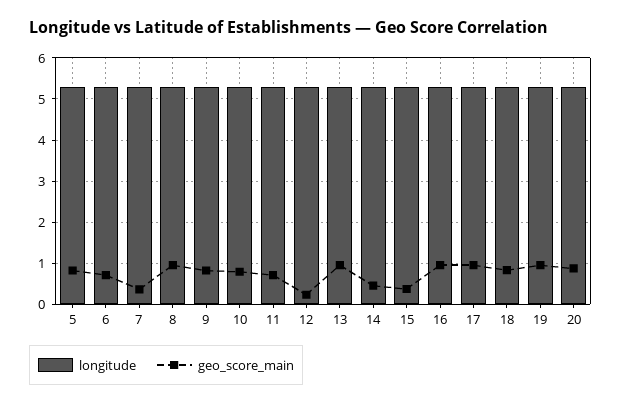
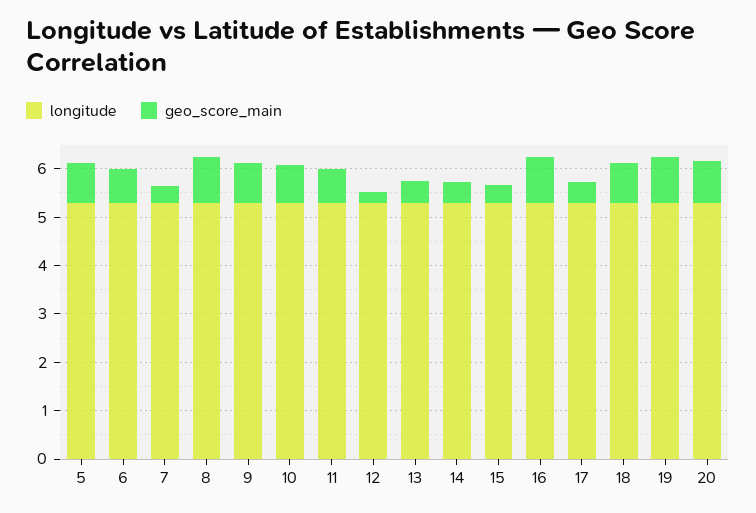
  {
    "longitude": {
      "5": 5.2,
      "6": 5.2,
      "7": 5.2,
      "8": 5.2,
      "9": 5.2,
      "10": 5.2,
      "11": 5.2,
      "12": 5.2,
      "13": 5.2,
      "14": 5.2,
      "15": 5.2,
      "16": 5.2,
      "17": 5.2,
      "18": 5.2,
      "19": 5.2,
      "20": 5.2
    },
    "geo_score_main": {
      "5": 0.8,
      "6": 0.8,
      "7": 0.4,
      "8": 1,
      "9": 0.8,
      "10": 0.8,
      "11": 0.8,
      "12": 0.2,
-     "13": 1,
+     "13": 0.4,
      "14": 0.4,
      "15": 0.4,
      "16": 1,
-     "17": 1,
+     "17": 0.4,
      "18": 0.8,
      "19": 1,
      "20": 0.8
    }
  }

